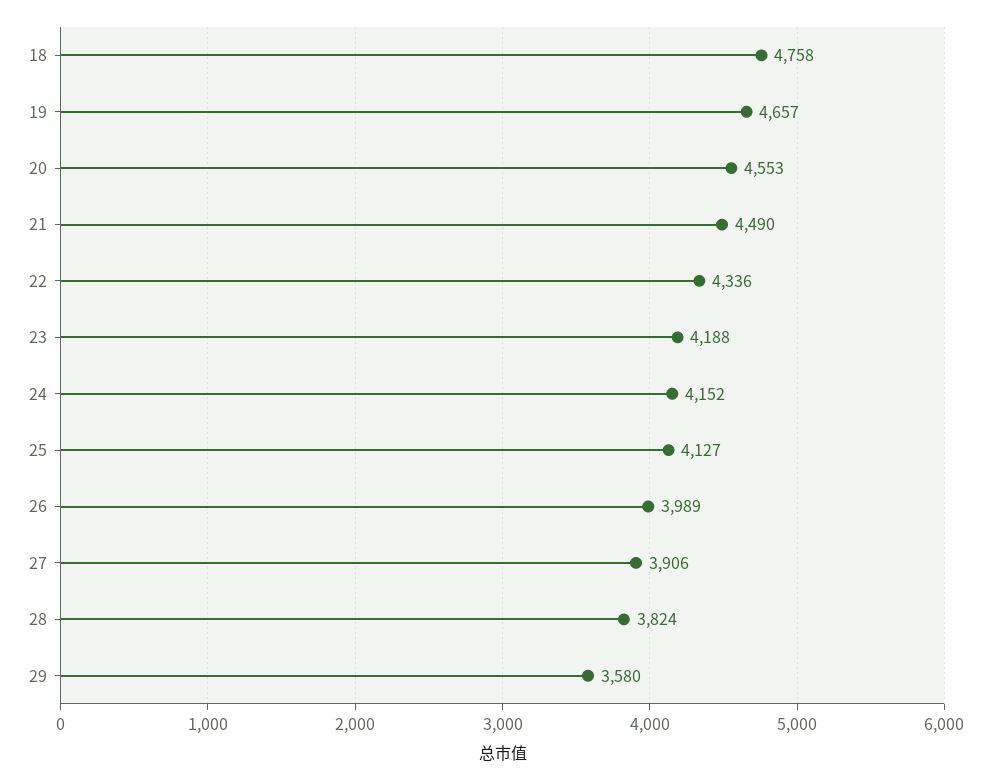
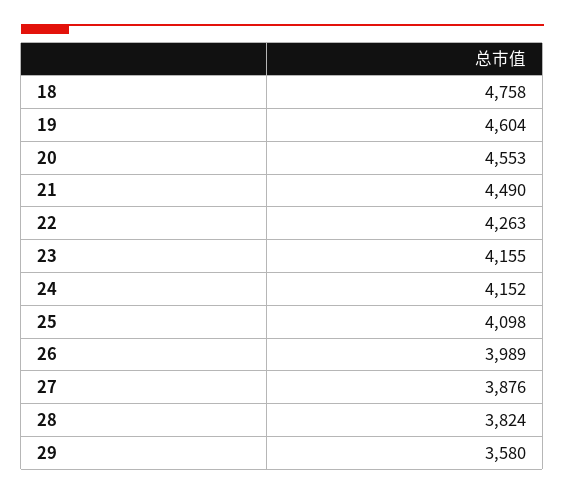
  {
    "18": 4758,
-   "19": 4657,
+   "19": 4604,
    "20": 4553,
    "21": 4490,
-   "22": 4336,
+   "22": 4263,
-   "23": 4188,
+   "23": 4155,
    "24": 4152,
-   "25": 4127,
+   "25": 4098,
    "26": 3989,
-   "27": 3906,
+   "27": 3876,
    "28": 3824,
    "29": 3580
  }

